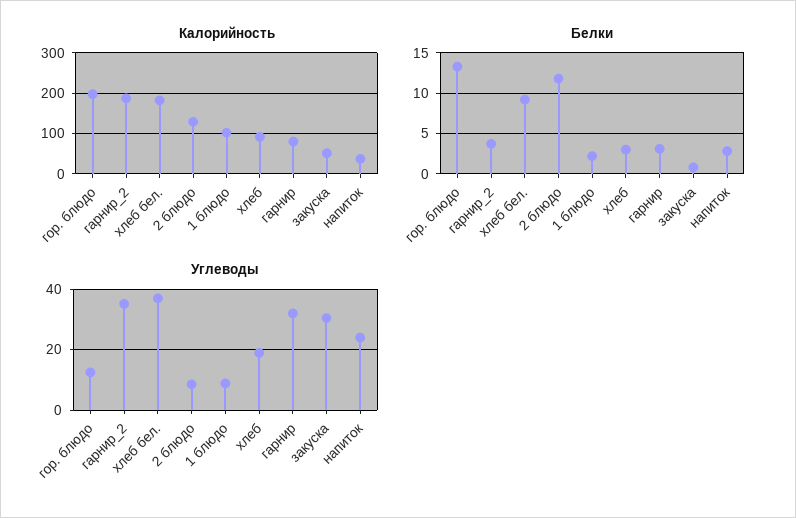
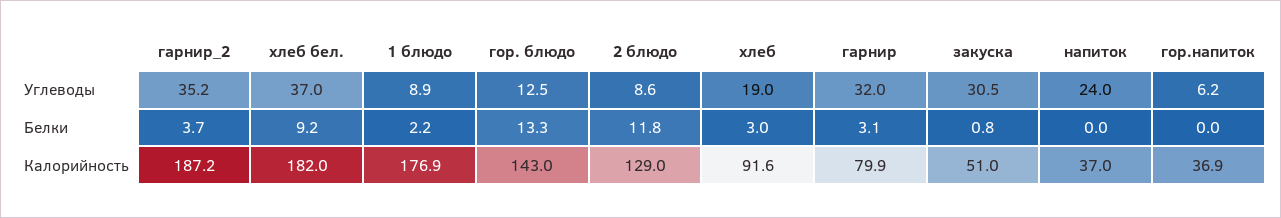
  {
    "Калорийность": {
-     "гор. блюдо": 200,
+     "гор. блюдо": 143,
      "гарнир_2": 187.2,
      "хлеб бел.": 182,
      "2 блюдо": 129,
-     "1 блюдо": 100,
+     "1 блюдо": 176.9,
      "хлеб": 91.6,
      "гарнир": 79.9,
      "закуска": 51,
-     "напиток": 37
+     "напиток": 37,
+     "гор.напиток": 36.9
    },
    "Белки": {
      "гор. блюдо": 13.3,
      "гарнир_2": 3.7,
      "хлеб бел.": 9.2,
      "2 блюдо": 11.8,
      "1 блюдо": 2.2,
      "хлеб": 3,
      "гарнир": 3.1,
      "закуска": 0.8,
-     "напиток": 3
+     "напиток": 0,
+     "гор.напиток": 0
    },
    "Углеводы": {
      "гор. блюдо": 12.5,
      "гарнир_2": 35.2,
      "хлеб бел.": 37,
      "2 блюдо": 8.6,
      "1 блюдо": 8.9,
      "хлеб": 19,
      "гарнир": 32,
      "закуска": 30.5,
-     "напиток": 24
+     "напиток": 24,
+     "гор.напиток": 6.2
    }
  }

